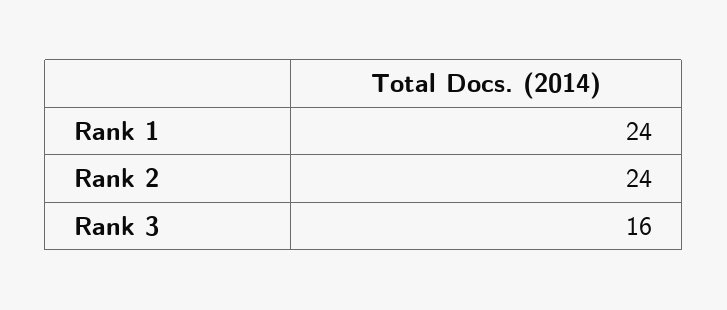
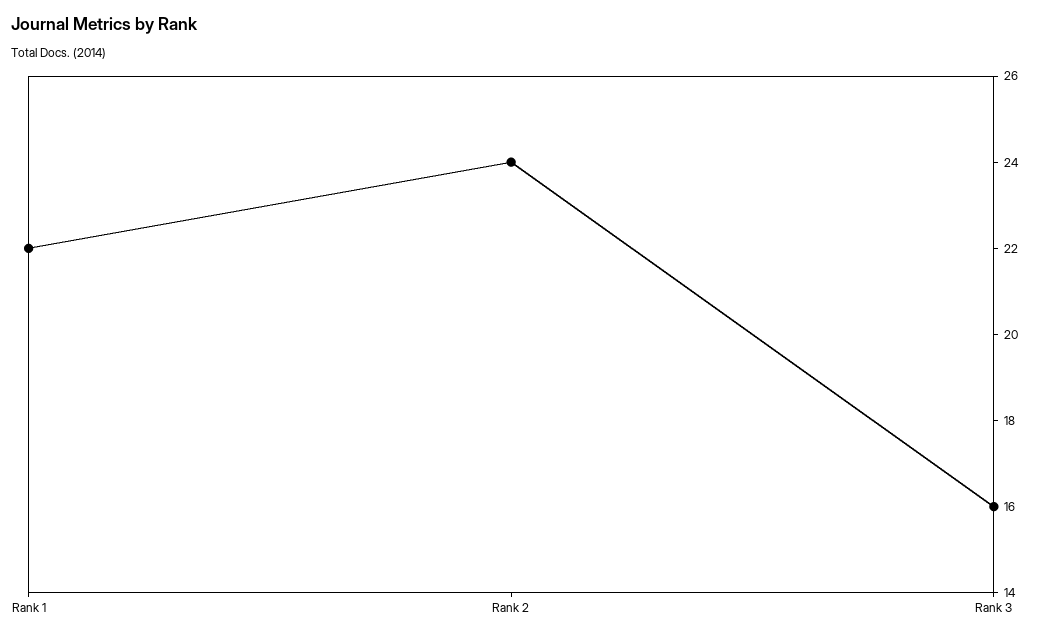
  {
-   "Rank 1": 24,
+   "Rank 1": 22,
    "Rank 2": 24,
    "Rank 3": 16
  }

